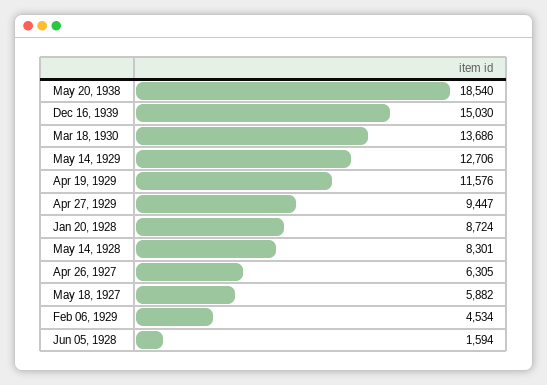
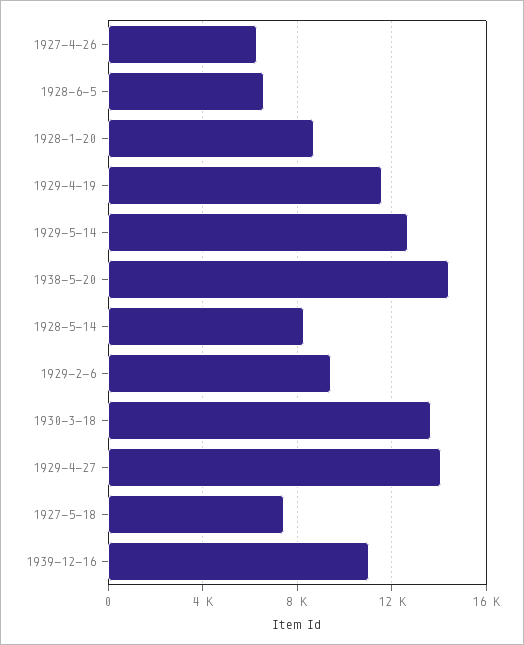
  {
-   "May 20, 1938": 18540,
+   "May 20, 1938": 14500,
-   "Dec 16, 1939": 15030,
+   "Dec 16, 1939": 11000,
    "Mar 18, 1930": 13686,
    "May 14, 1929": 12706,
    "Apr 19, 1929": 11576,
-   "Apr 27, 1929": 9447,
+   "Apr 27, 1929": 14000,
    "Jan 20, 1928": 8724,
    "May 14, 1928": 8301,
    "Apr 26, 1927": 6305,
-   "May 18, 1927": 5882,
+   "May 18, 1927": 7500,
-   "Feb 06, 1929": 4534,
+   "Feb 06, 1929": 9500,
-   "Jun 05, 1928": 1594
+   "Jun 05, 1928": 6500
  }

